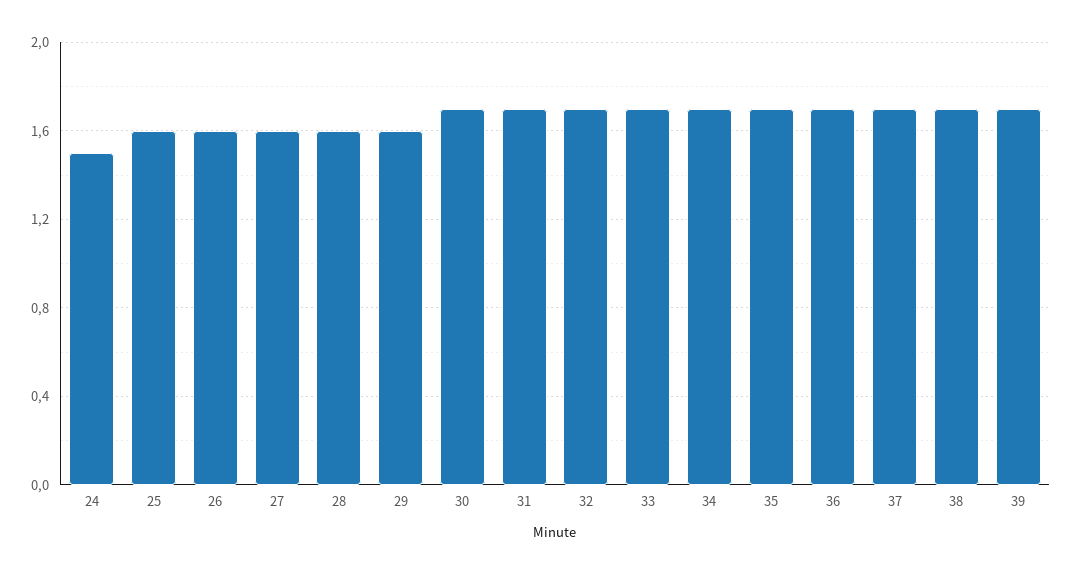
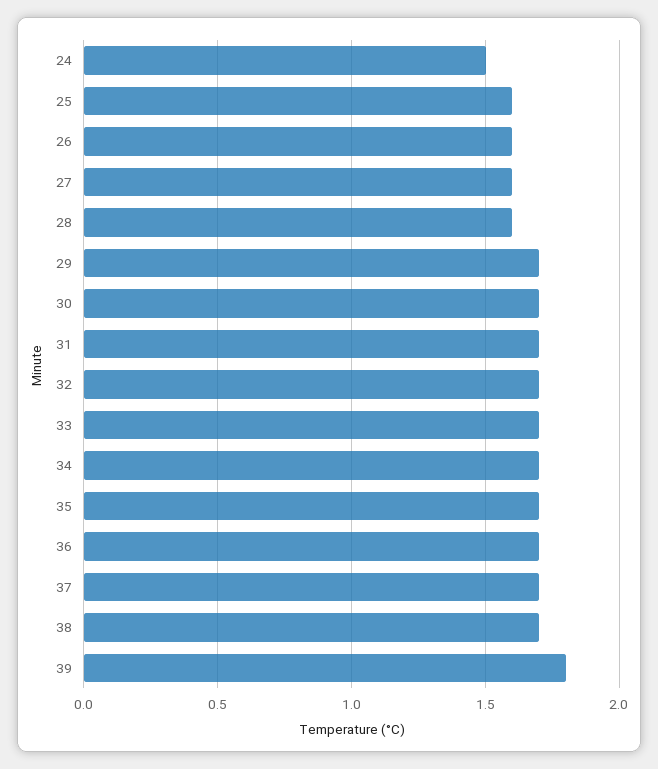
  {
    "24": 1.5,
    "25": 1.6,
    "26": 1.6,
    "27": 1.6,
    "28": 1.6,
-   "29": 1.6,
+   "29": 1.7,
    "30": 1.7,
    "31": 1.7,
    "32": 1.7,
    "33": 1.7,
    "34": 1.7,
    "35": 1.7,
    "36": 1.7,
    "37": 1.7,
    "38": 1.7,
-   "39": 1.7
+   "39": 1.8
  }

